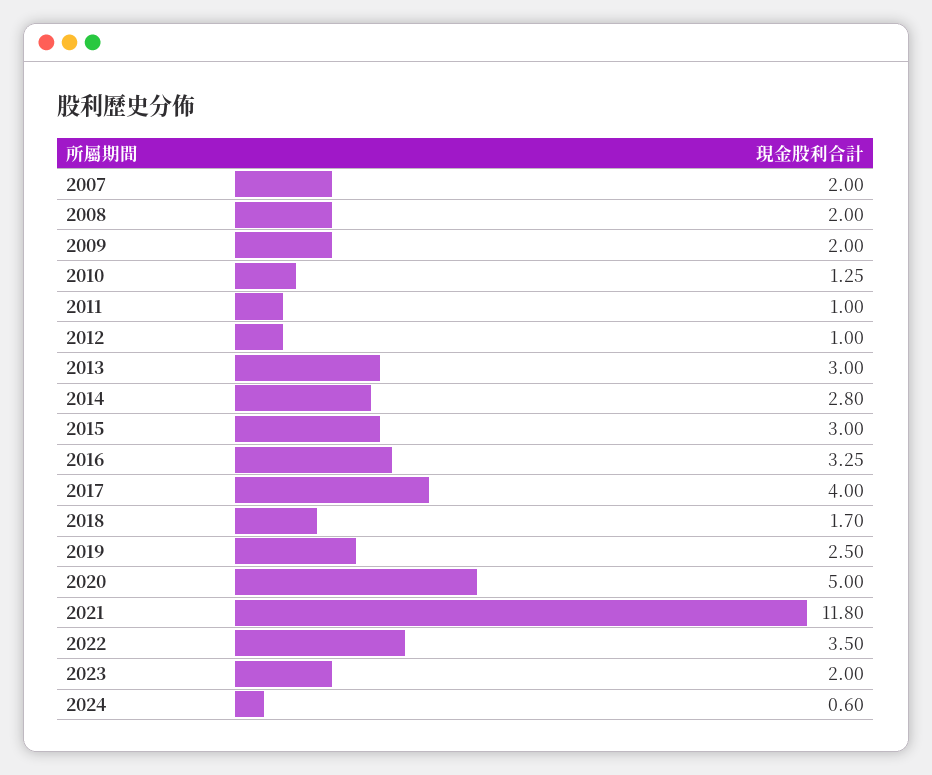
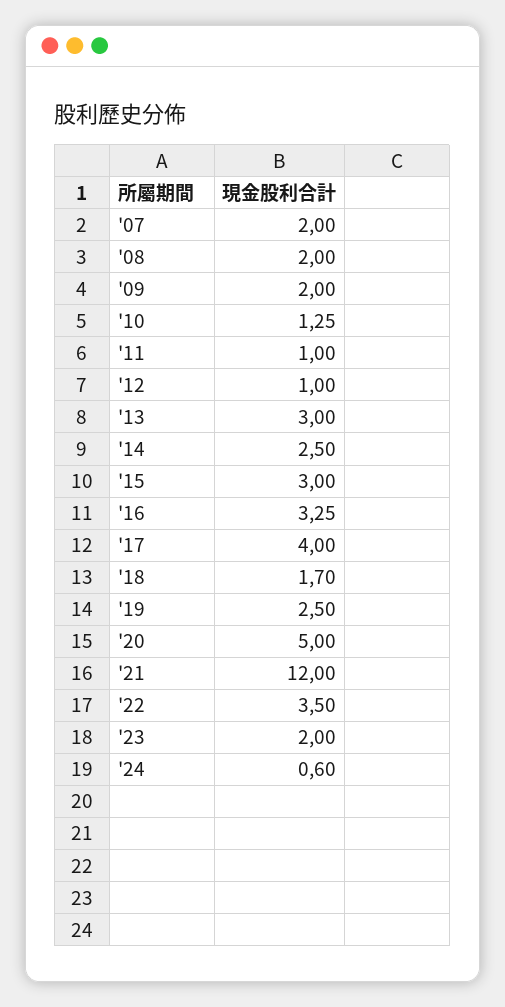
  {
    "2007": 2,
    "2008": 2,
    "2009": 2,
    "2010": 1.25,
    "2011": 1,
    "2012": 1,
    "2013": 3,
-   "2014": 2.8,
+   "2014": 2.5,
    "2015": 3,
    "2016": 3.25,
    "2017": 4,
    "2018": 1.7,
    "2019": 2.5,
    "2020": 5,
-   "2021": 11.8,
+   "2021": 12,
    "2022": 3.5,
    "2023": 2,
    "2024": 0.6
  }

